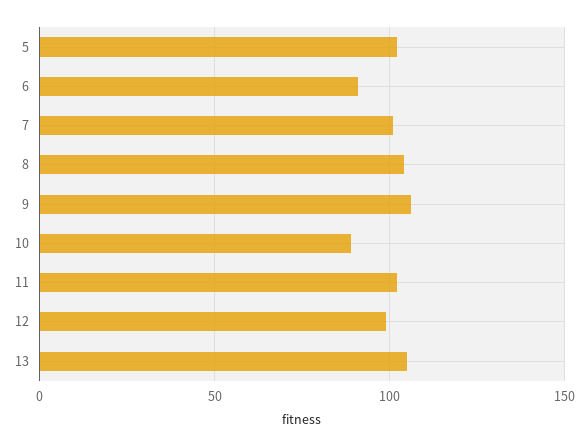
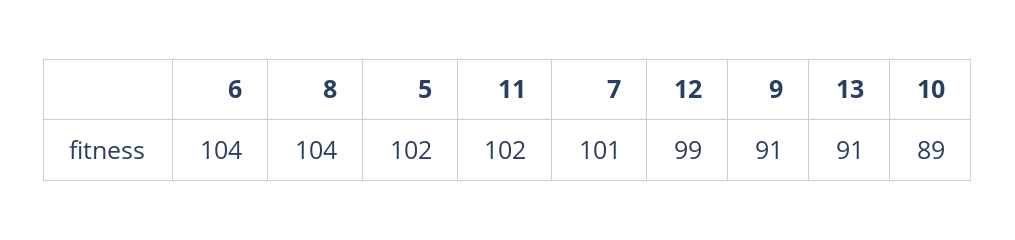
  {
    "5": 102,
-   "6": 90,
+   "6": 104,
    "7": 101,
    "8": 104,
-   "9": 105,
+   "9": 91,
    "10": 89,
    "11": 102,
    "12": 99,
-   "13": 105
+   "13": 91
  }

